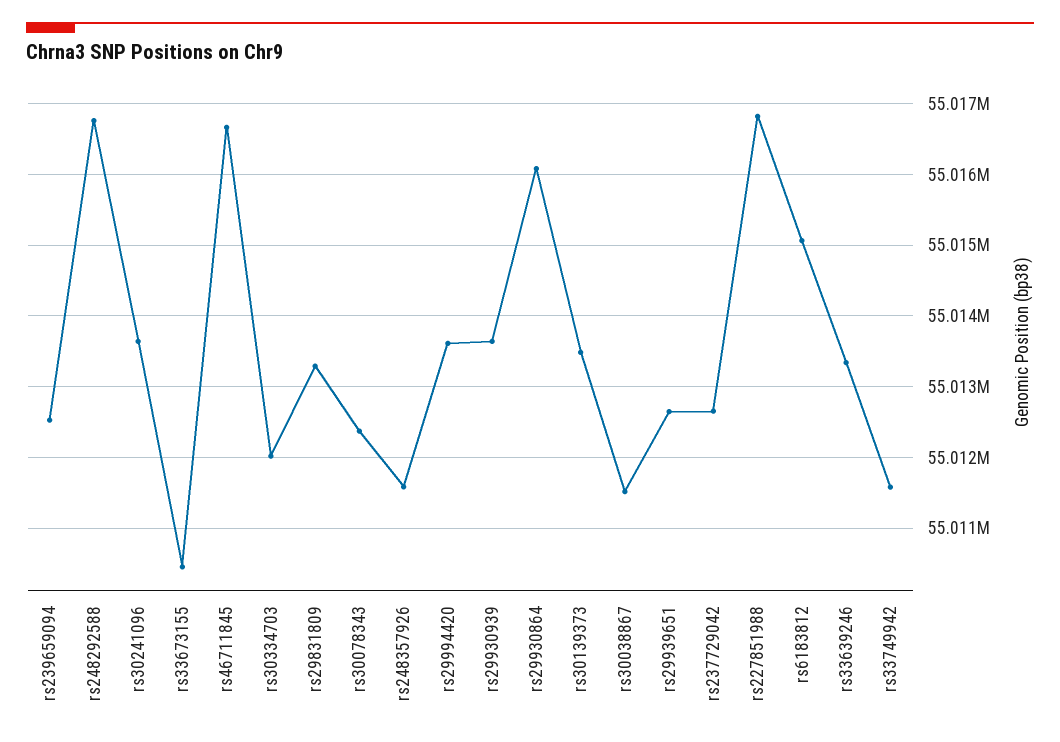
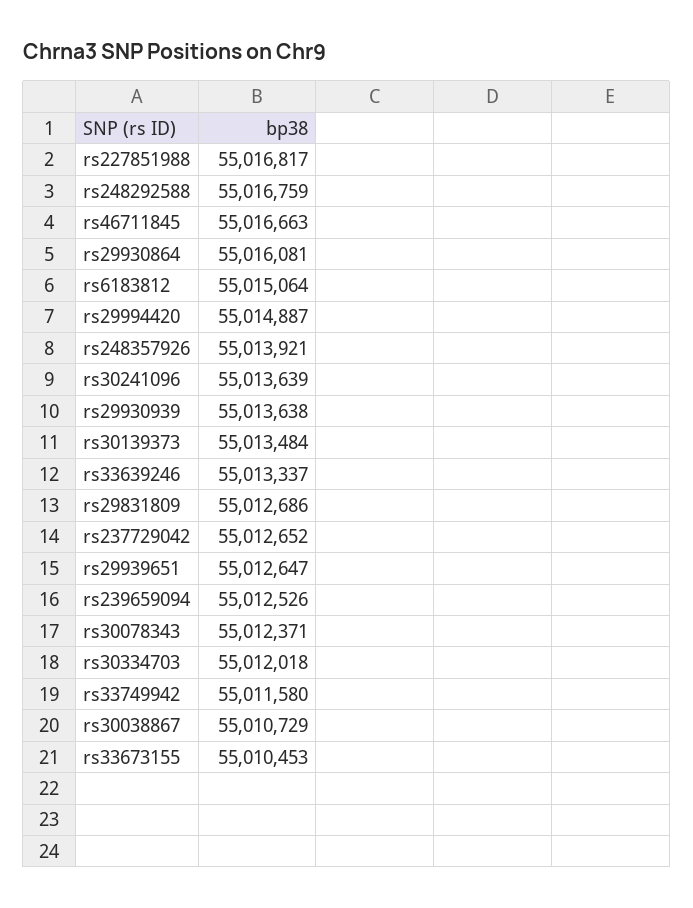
  {
    "rs239659094": 55012526,
    "rs248292588": 55016759,
    "rs30241096": 55013639,
    "rs33673155": 55010453,
    "rs46711845": 55016663,
    "rs30334703": 55012018,
-   "rs29831809": 55013300,
+   "rs29831809": 55012686,
    "rs30078343": 55012371,
-   "rs248357926": 55011600,
+   "rs248357926": 55013921,
-   "rs29994420": 55013600,
+   "rs29994420": 55014887,
    "rs29930939": 55013638,
    "rs29930864": 55016081,
    "rs30139373": 55013484,
-   "rs30038867": 55011500,
+   "rs30038867": 55010729,
    "rs29939651": 55012647,
    "rs237729042": 55012652,
    "rs227851988": 55016817,
    "rs6183812": 55015064,
    "rs33639246": 55013337,
    "rs33749942": 55011580
  }

